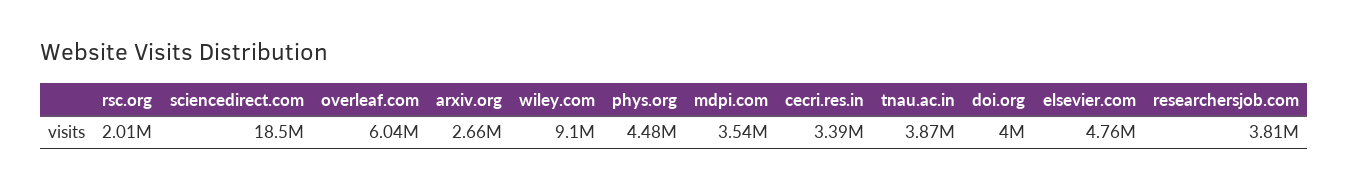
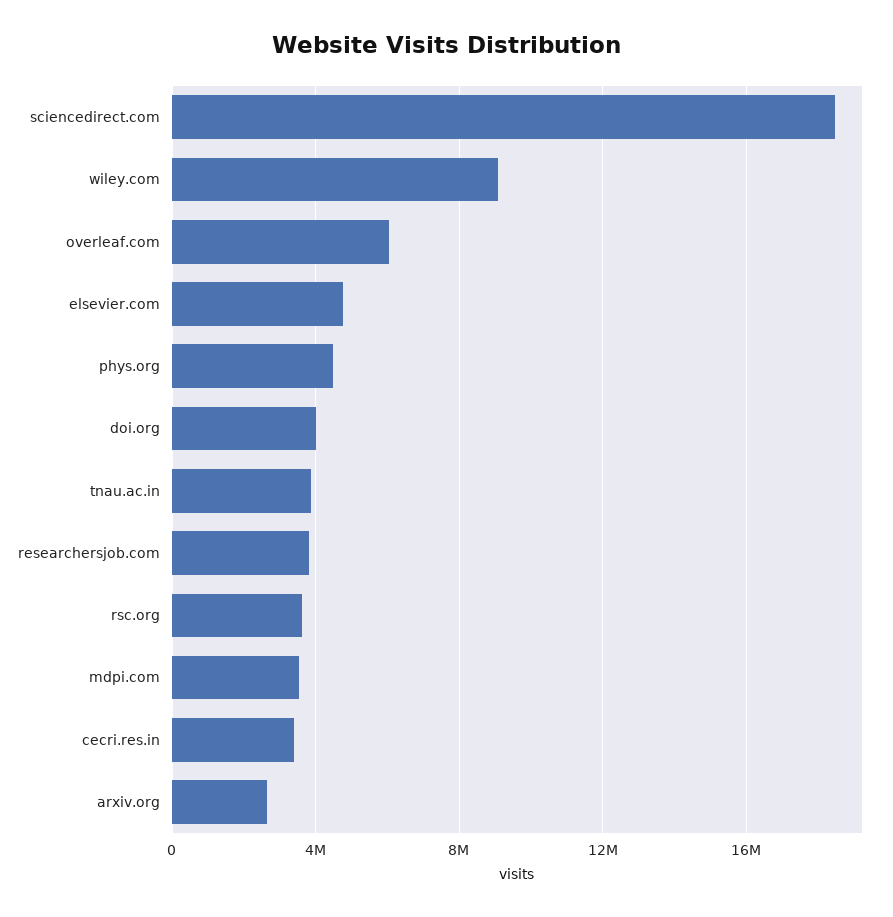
  {
-   "rsc.org": 2010000,
+   "rsc.org": 3500000,
    "sciencedirect.com": 18500000,
    "overleaf.com": 6040000,
    "arxiv.org": 2660000,
    "wiley.com": 9100000,
    "phys.org": 4480000,
    "mdpi.com": 3540000,
    "cecri.res.in": 3390000,
    "tnau.ac.in": 3870000,
    "doi.org": 4000000,
    "elsevier.com": 4760000,
    "researchersjob.com": 3810000
  }

